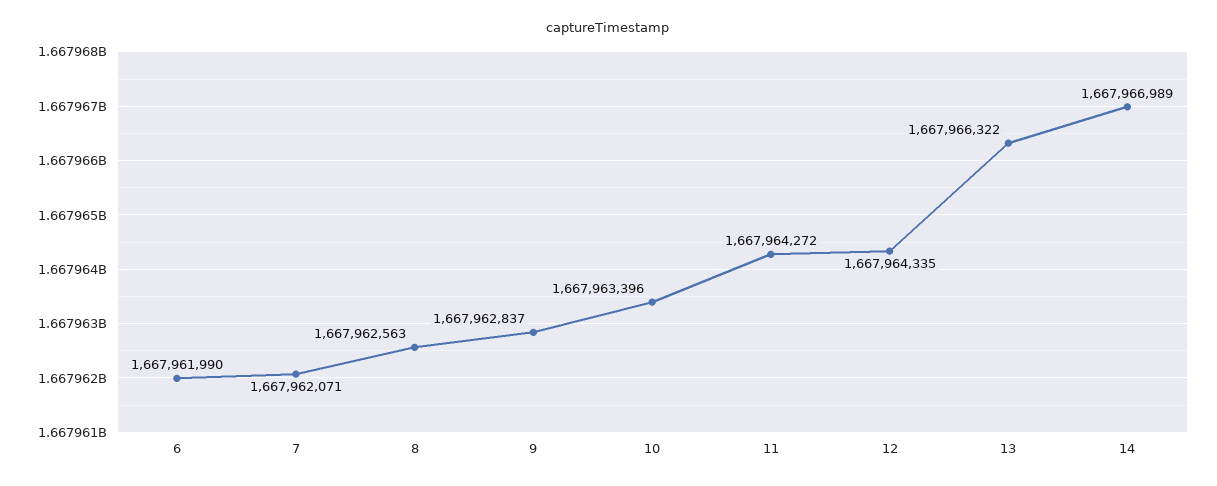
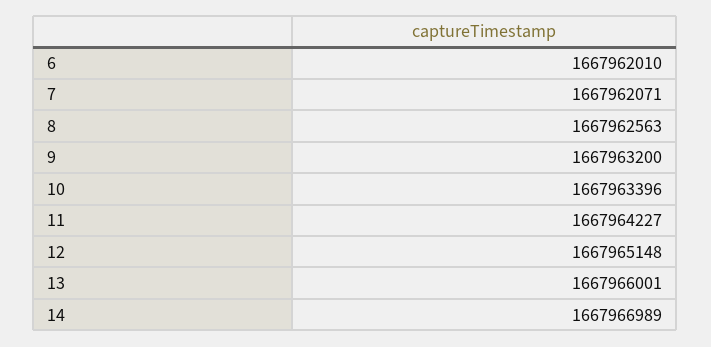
  {
-   "6": 1667961990,
+   "6": 1667962010,
    "7": 1667962071,
    "8": 1667962563,
-   "9": 1667962837,
+   "9": 1667963200,
    "10": 1667963396,
-   "11": 1667964272,
+   "11": 1667964227,
-   "12": 1667964335,
+   "12": 1667965148,
-   "13": 1667966322,
+   "13": 1667966001,
    "14": 1667966989
  }

